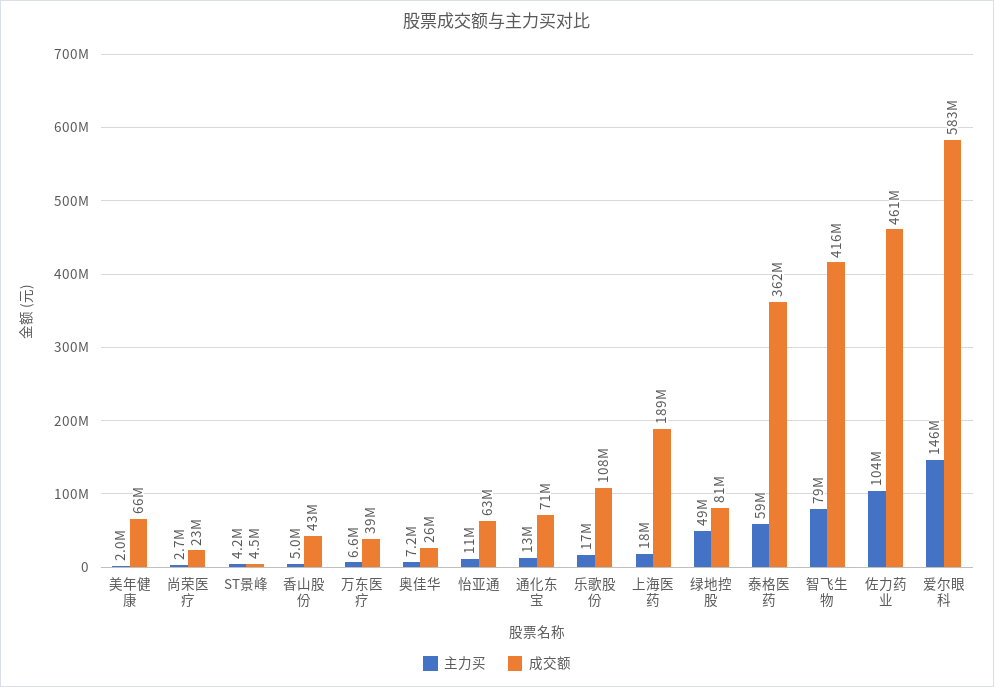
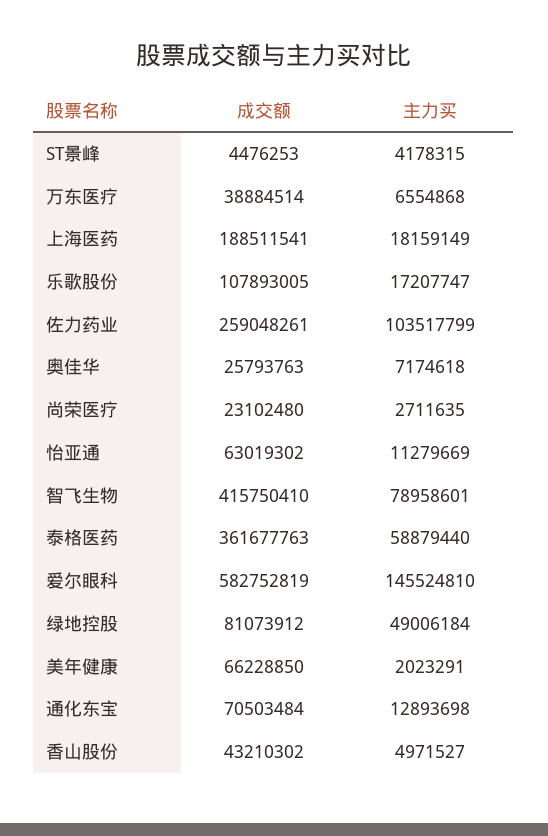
  {
    "主力买": {
      "美年健康": 2023291,
      "尚荣医疗": 2711635,
      "ST景峰": 4178315,
      "香山股份": 4971527,
      "万东医疗": 6554868,
      "奥佳华": 7174618,
      "怡亚通": 11279669,
      "通化东宝": 12893698,
      "乐歌股份": 17207747,
      "上海医药": 18159149,
      "绿地控股": 49006184,
      "泰格医药": 58879440,
      "智飞生物": 78958601,
      "佐力药业": 103517799,
      "爱尔眼科": 145524810
    },
    "成交额": {
      "美年健康": 66228850,
      "尚荣医疗": 23102480,
      "ST景峰": 4476253,
      "香山股份": 43210302,
      "万东医疗": 38884514,
      "奥佳华": 25793763,
      "怡亚通": 63019302,
      "通化东宝": 70503484,
      "乐歌股份": 107893005,
      "上海医药": 188511541,
      "绿地控股": 81073912,
      "泰格医药": 361677763,
      "智飞生物": 415750410,
-     "佐力药业": 461000000,
+     "佐力药业": 259048261,
      "爱尔眼科": 582752819
    }
  }

